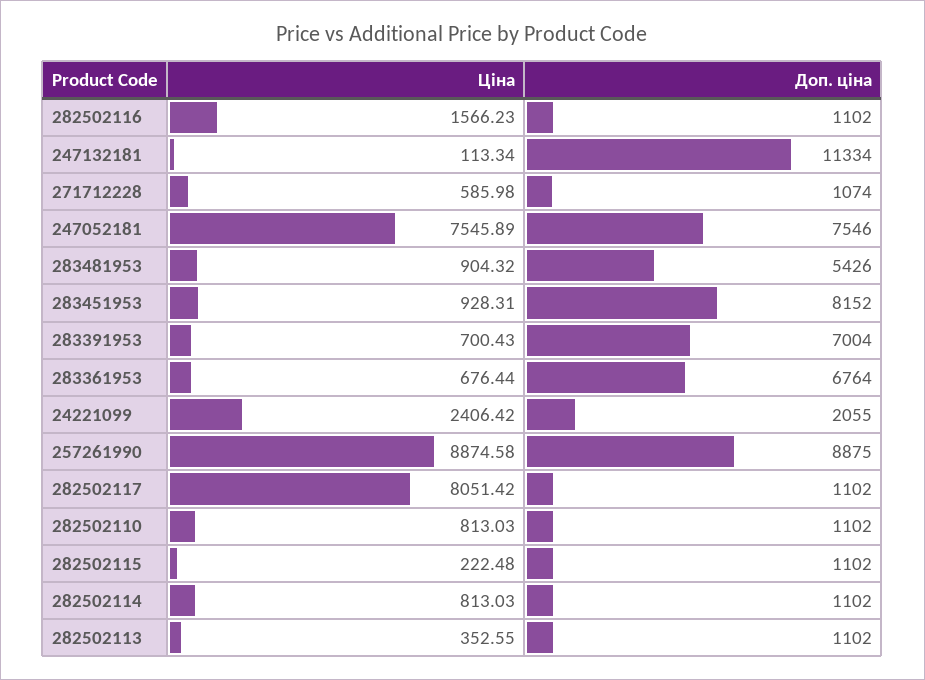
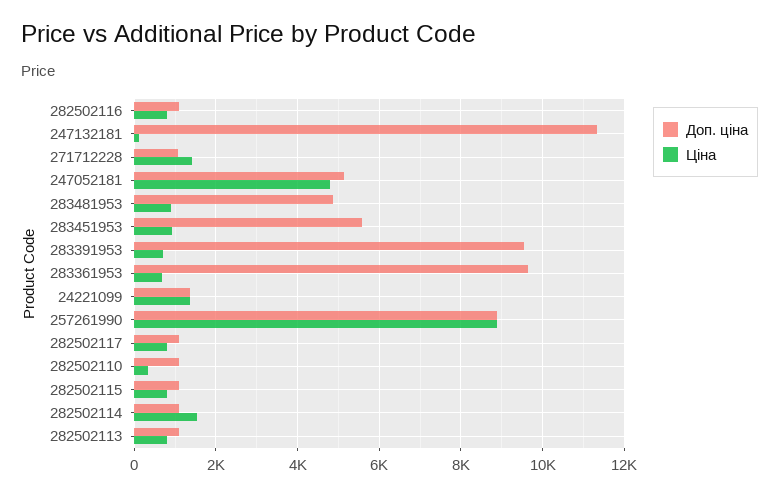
  {
    "Ціна": {
-     "282502116": 1566.23,
+     "282502116": 800,
      "247132181": 113.34,
-     "271712228": 585.98,
+     "271712228": 1400,
-     "247052181": 7545.89,
+     "247052181": 4800,
      "283481953": 904.32,
      "283451953": 928.31,
      "283391953": 700.43,
      "283361953": 676.44,
-     "24221099": 2406.42,
+     "24221099": 1400,
      "257261990": 8874.58,
-     "282502117": 8051.42,
+     "282502117": 800,
-     "282502110": 813.03,
+     "282502110": 400,
-     "282502115": 222.48,
+     "282502115": 800,
-     "282502114": 813.03,
+     "282502114": 1600,
-     "282502113": 352.55
+     "282502113": 800
    },
    "Доп. ціна": {
      "282502116": 1102,
      "247132181": 11334,
      "271712228": 1074,
-     "247052181": 7546,
+     "247052181": 5200,
-     "283481953": 5426,
+     "283481953": 4800,
-     "283451953": 8152,
+     "283451953": 5600,
-     "283391953": 7004,
+     "283391953": 9600,
-     "283361953": 6764,
+     "283361953": 9600,
-     "24221099": 2055,
+     "24221099": 1400,
      "257261990": 8875,
      "282502117": 1102,
      "282502110": 1102,
      "282502115": 1102,
      "282502114": 1102,
      "282502113": 1102
    }
  }

